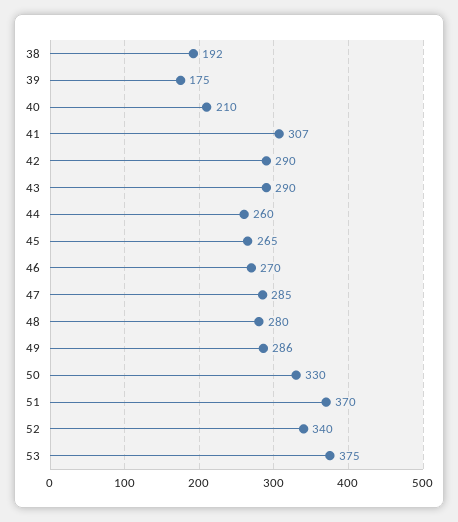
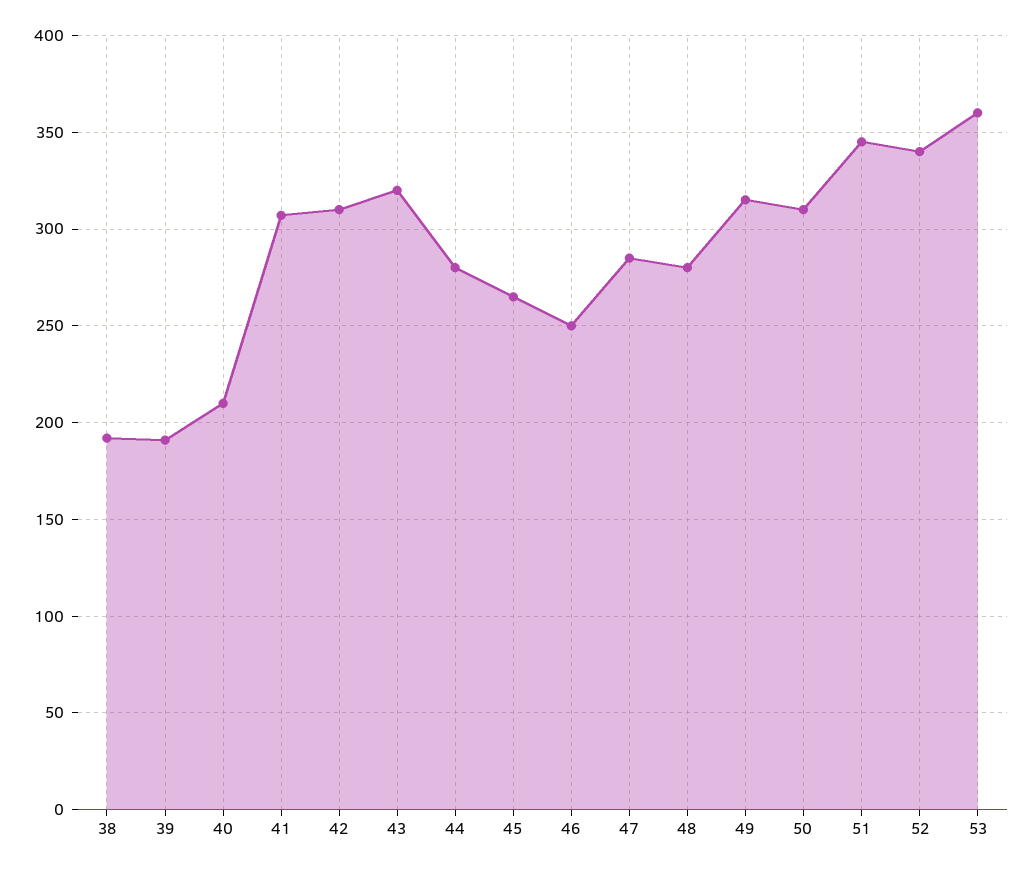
  {
    "38": 192,
-   "39": 175,
+   "39": 190,
    "40": 210,
    "41": 307,
-   "42": 290,
+   "42": 310,
-   "43": 290,
+   "43": 320,
-   "44": 260,
+   "44": 280,
    "45": 265,
-   "46": 270,
+   "46": 250,
    "47": 285,
    "48": 280,
-   "49": 286,
+   "49": 315,
-   "50": 330,
+   "50": 310,
-   "51": 370,
+   "51": 345,
    "52": 340,
-   "53": 375
+   "53": 360
  }

